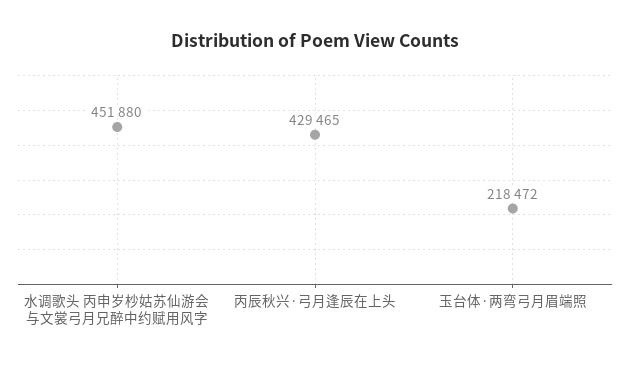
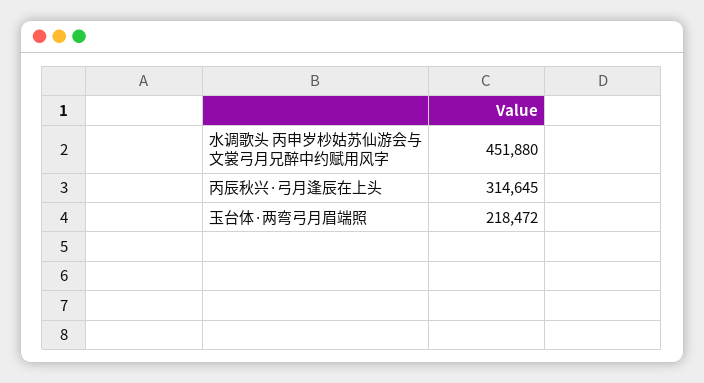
  {
    "水调歌头 丙申岁杪姑苏仙游会与文裳弓月兄醉中约赋用风字": 451880,
-   "丙辰秋兴·弓月逢辰在上头": 429465,
+   "丙辰秋兴·弓月逢辰在上头": 314645,
    "玉台体·两弯弓月眉端照": 218472
  }

